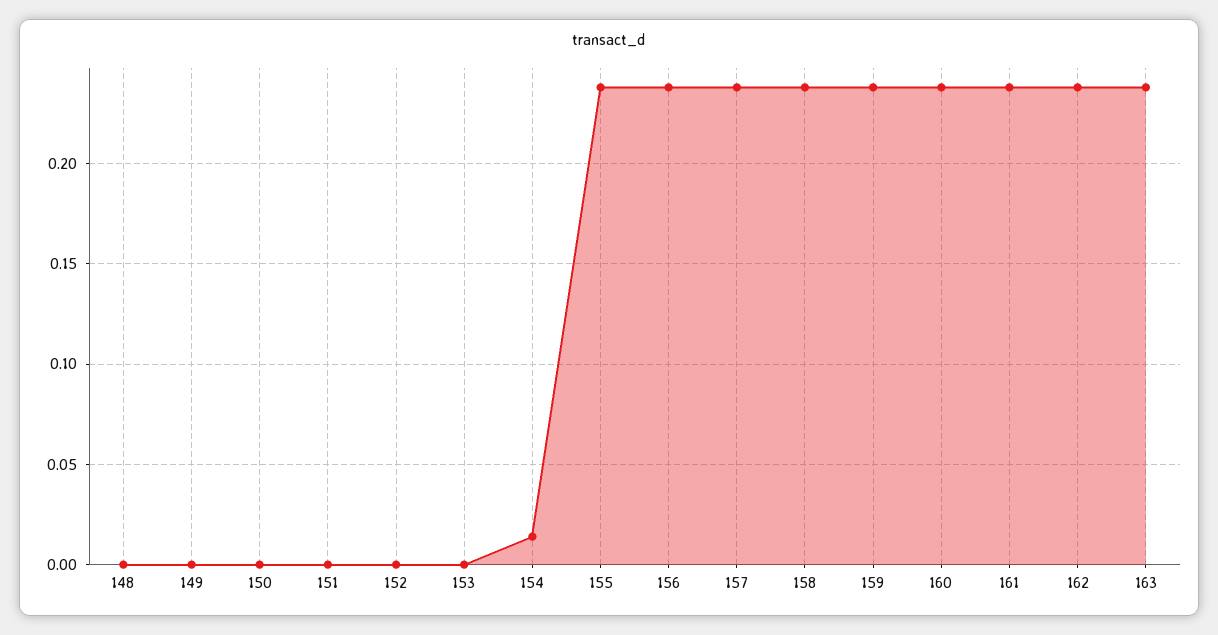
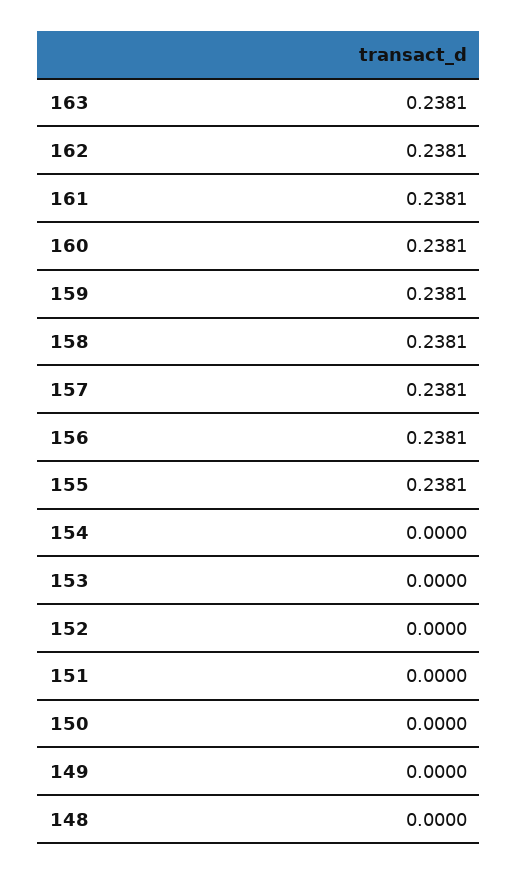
  {
    "148": 0,
    "149": 0,
    "150": 0,
    "151": 0,
    "152": 0,
    "153": 0,
-   "154": 0.015,
+   "154": 0,
    "155": 0.2381,
    "156": 0.2381,
    "157": 0.2381,
    "158": 0.2381,
    "159": 0.2381,
    "160": 0.2381,
    "161": 0.2381,
    "162": 0.2381,
    "163": 0.2381
  }

